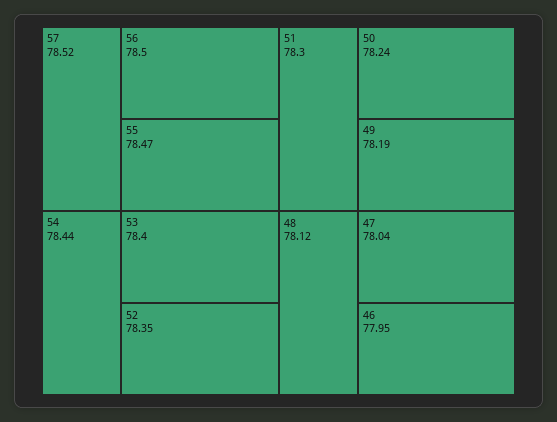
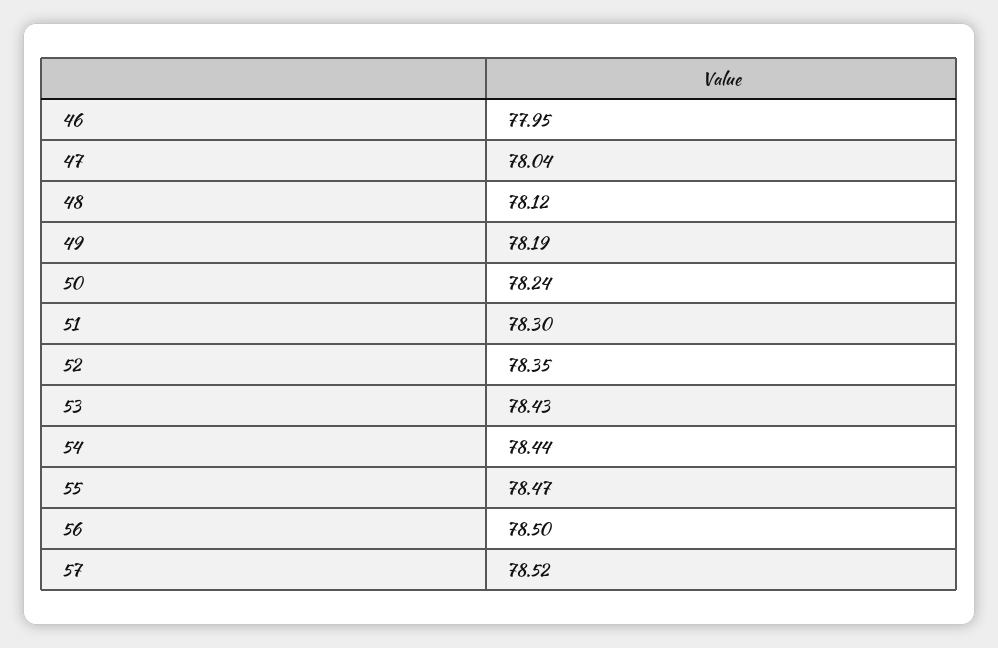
  {
    "57": 78.52,
    "56": 78.5,
    "55": 78.47,
    "54": 78.44,
-   "53": 78.4,
+   "53": 78.43,
    "52": 78.35,
    "51": 78.3,
    "50": 78.24,
    "49": 78.19,
    "48": 78.12,
    "47": 78.04,
    "46": 77.95
  }

